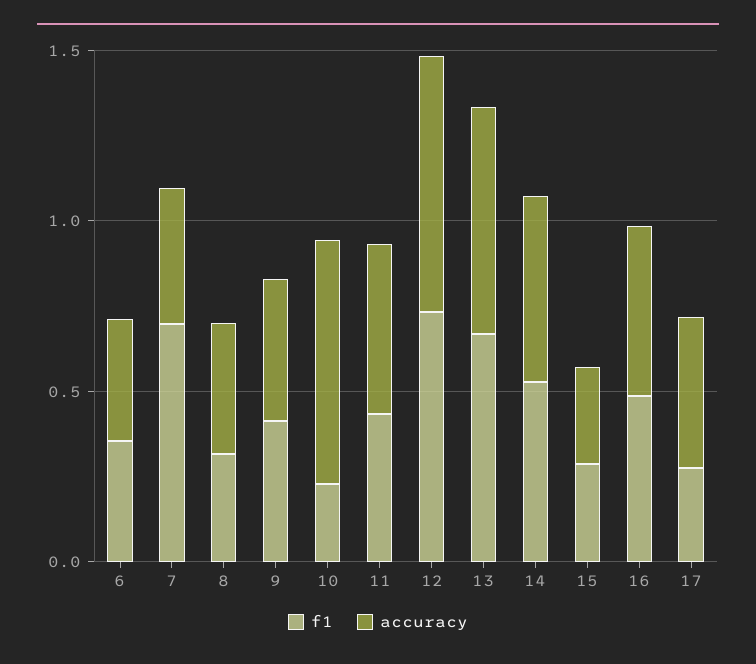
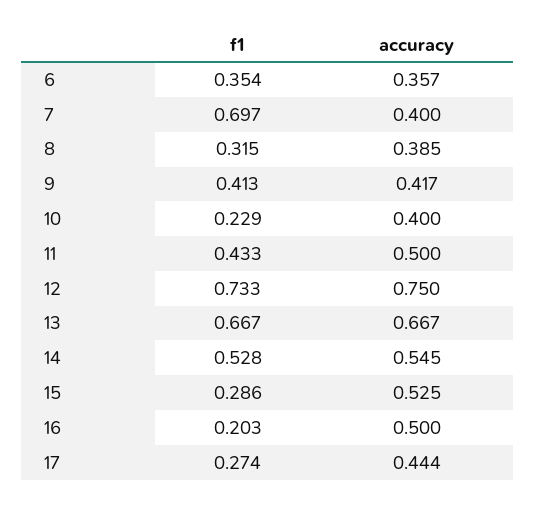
  {
    "f1": {
      "6": 0.354,
      "7": 0.697,
      "8": 0.315,
      "9": 0.413,
      "10": 0.229,
      "11": 0.433,
      "12": 0.733,
      "13": 0.667,
      "14": 0.528,
      "15": 0.286,
-     "16": 0.5,
+     "16": 0.203,
      "17": 0.274
    },
    "accuracy": {
      "6": 0.357,
      "7": 0.4,
      "8": 0.385,
      "9": 0.417,
-     "10": 0.7,
+     "10": 0.4,
      "11": 0.5,
      "12": 0.75,
      "13": 0.667,
      "14": 0.545,
-     "15": 0.3,
+     "15": 0.525,
      "16": 0.5,
      "17": 0.444
    }
  }

